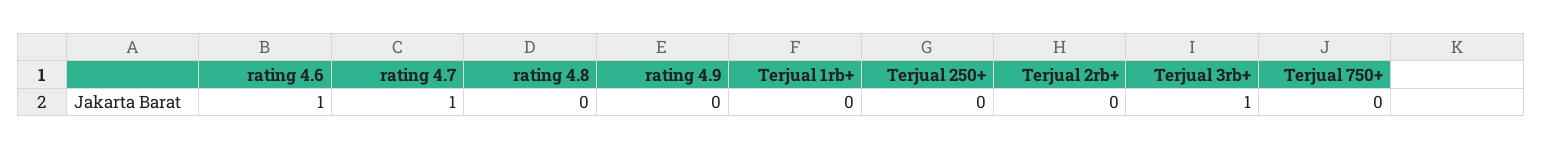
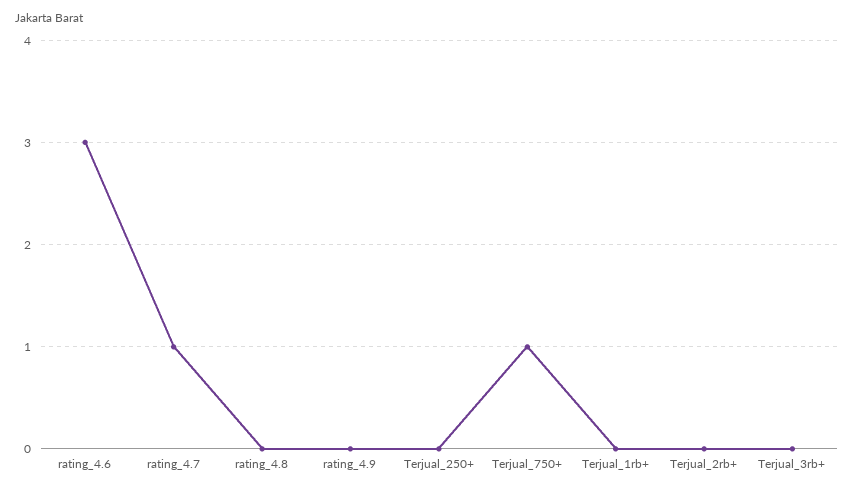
  {
-   "rating 4.6": 1,
+   "rating 4.6": 3,
    "rating 4.7": 1,
    "rating 4.8": 0,
    "rating 4.9": 0,
    "Terjual 1rb+": 0,
    "Terjual 250+": 0,
    "Terjual 2rb+": 0,
-   "Terjual 3rb+": 1,
+   "Terjual 3rb+": 0,
-   "Terjual 750+": 0
+   "Terjual 750+": 1
  }

